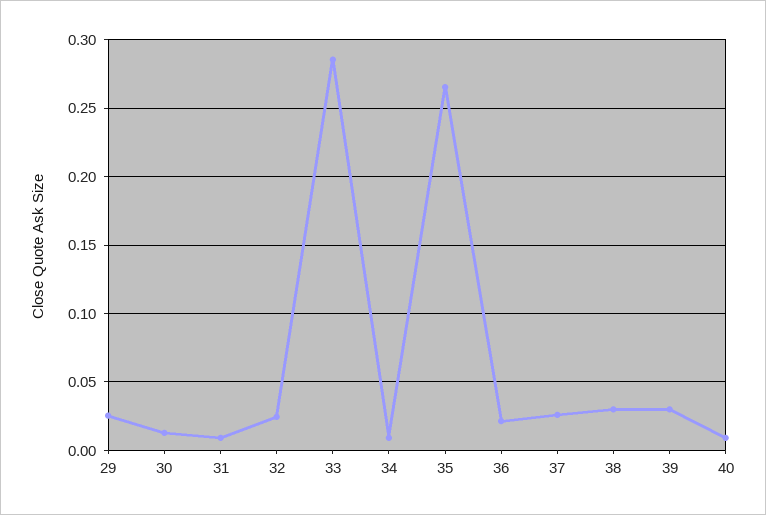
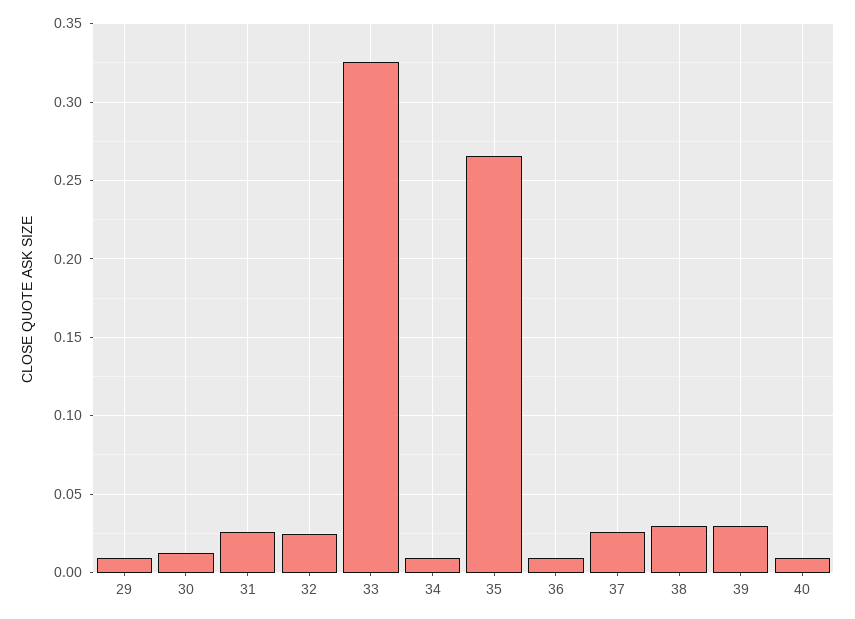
  {
-   "29": 0.025,
+   "29": 0.01,
    "30": 0.015,
-   "31": 0.01,
+   "31": 0.025,
    "32": 0.025,
-   "33": 0.285,
+   "33": 0.325,
    "34": 0.01,
    "35": 0.265,
-   "36": 0.02,
+   "36": 0.01,
    "37": 0.025,
    "38": 0.03,
    "39": 0.03,
    "40": 0.01
  }

